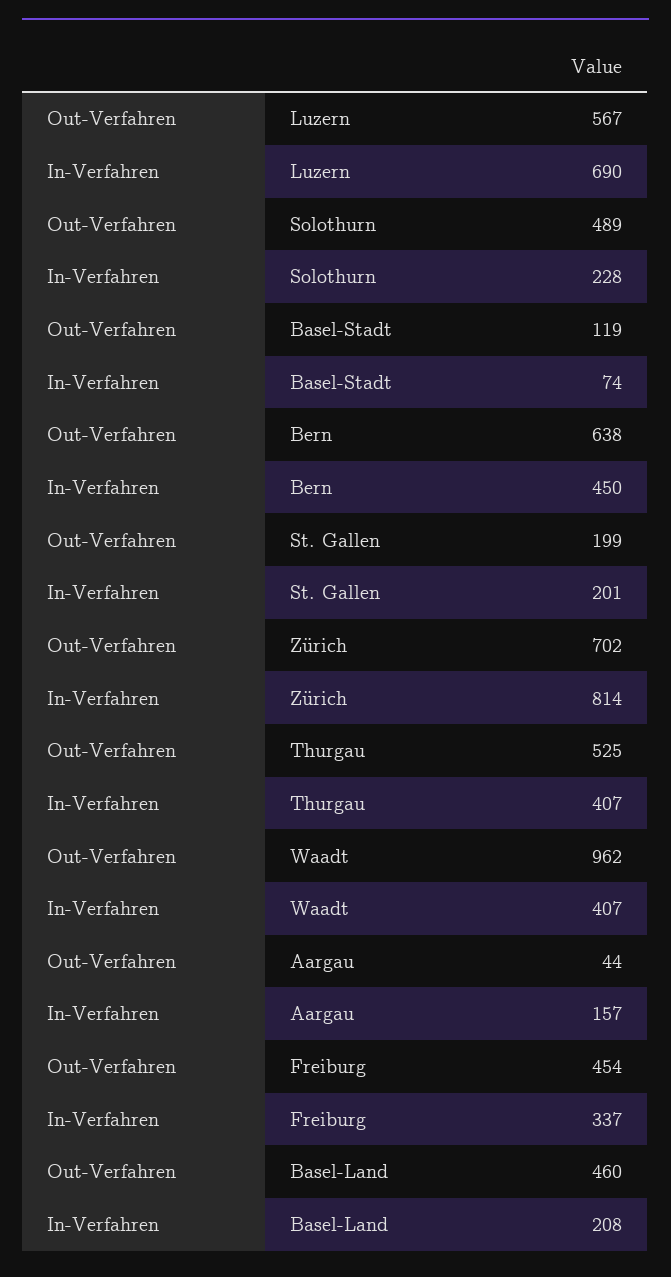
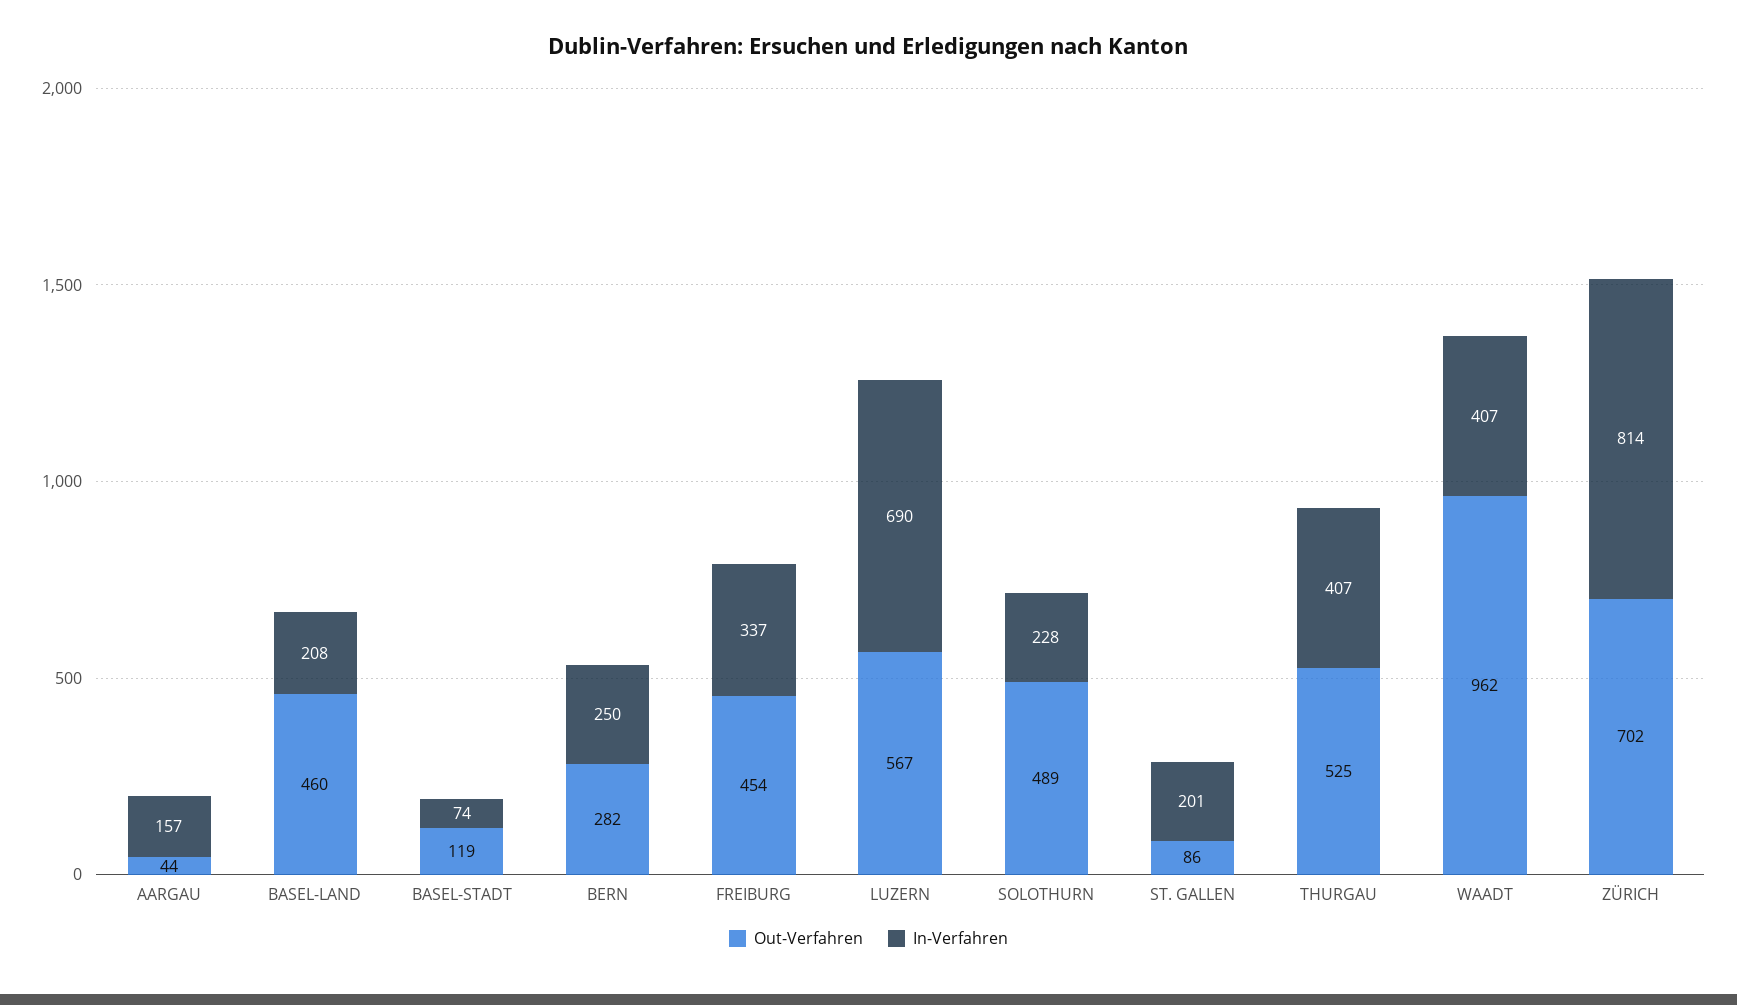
  {
    "Out-Verfahren": {
      "Luzern": 567,
      "Solothurn": 489,
      "Basel-Stadt": 119,
-     "Bern": 638,
+     "Bern": 282,
-     "St. Gallen": 199,
+     "St. Gallen": 86,
      "Zürich": 702,
      "Thurgau": 525,
      "Waadt": 962,
      "Aargau": 44,
      "Freiburg": 454,
      "Basel-Land": 460
    },
    "In-Verfahren": {
      "Luzern": 690,
      "Solothurn": 228,
      "Basel-Stadt": 74,
-     "Bern": 450,
+     "Bern": 250,
      "St. Gallen": 201,
      "Zürich": 814,
      "Thurgau": 407,
      "Waadt": 407,
      "Aargau": 157,
      "Freiburg": 337,
      "Basel-Land": 208
    }
  }

